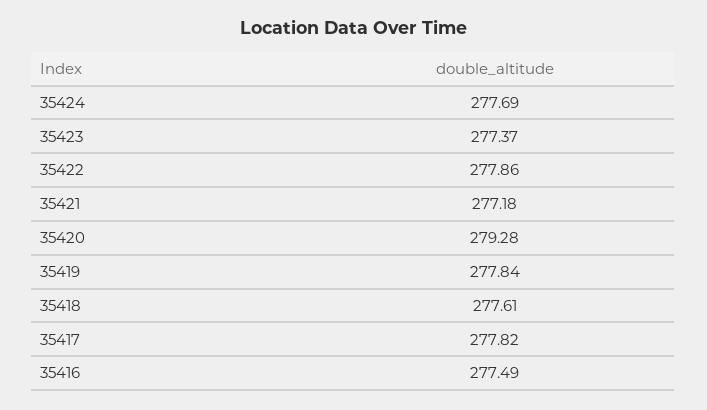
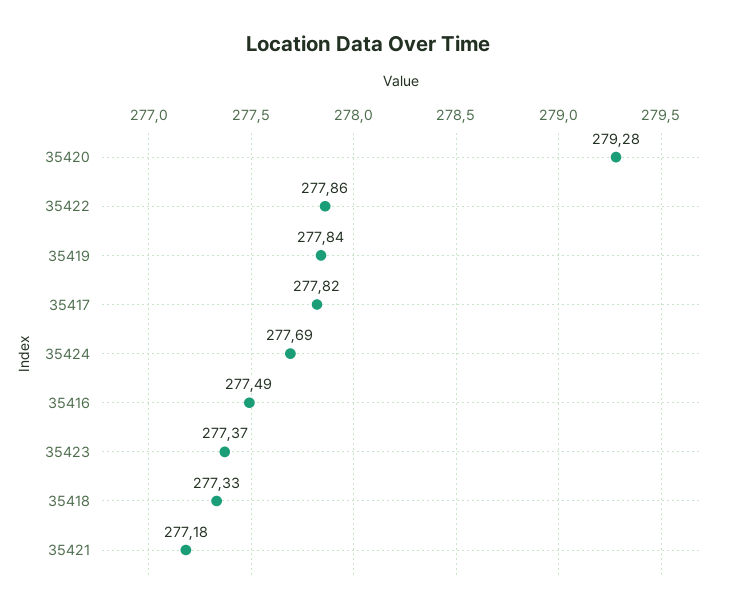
  {
    "35424": 277.69,
    "35423": 277.37,
    "35422": 277.86,
    "35421": 277.18,
    "35420": 279.28,
    "35419": 277.84,
-   "35418": 277.61,
+   "35418": 277.33,
    "35417": 277.82,
    "35416": 277.49
  }

